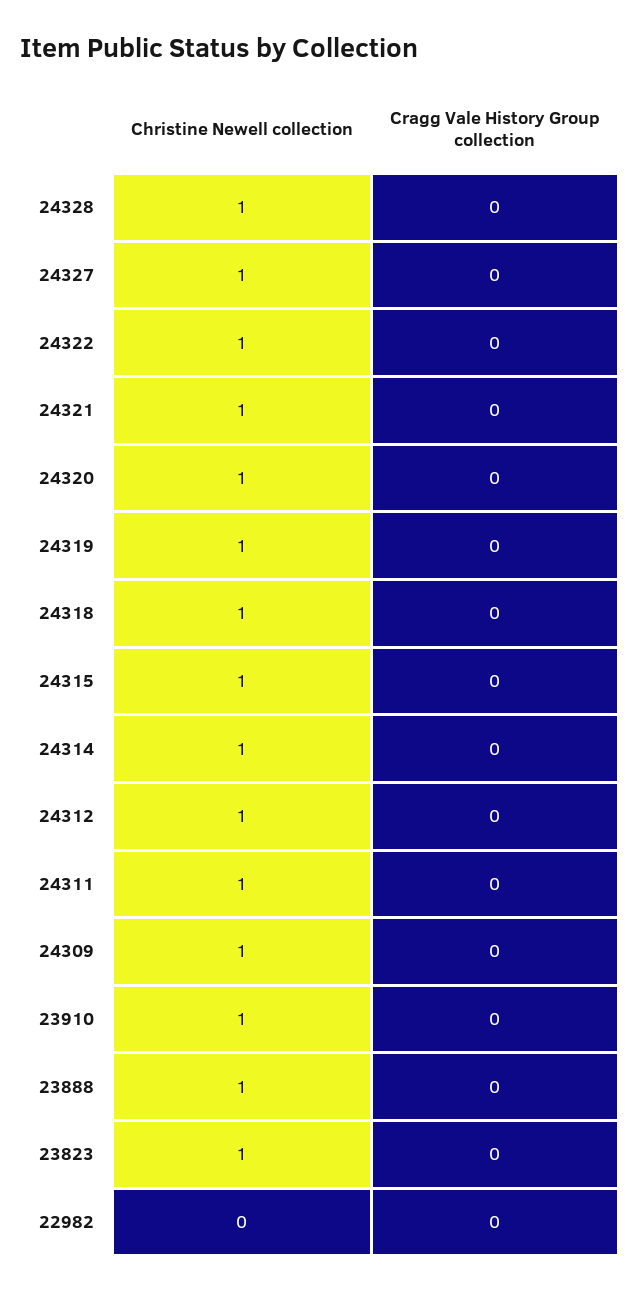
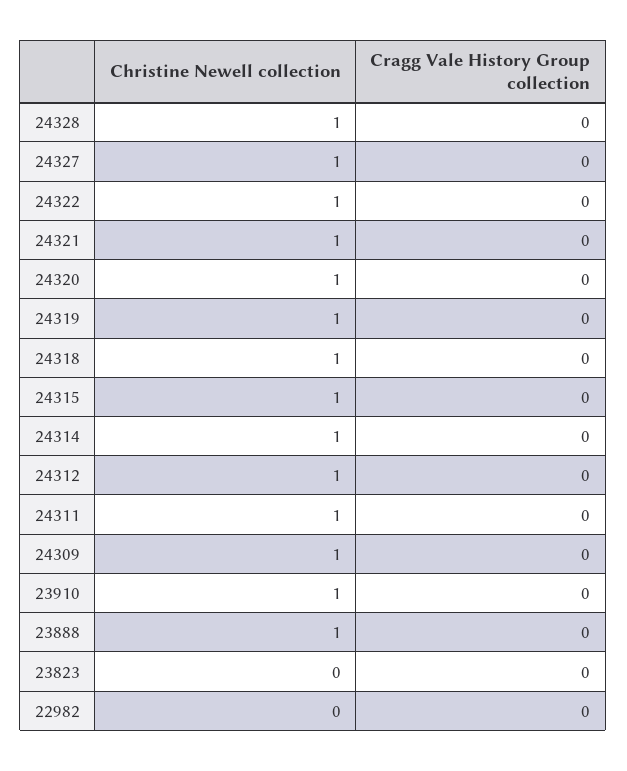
  {
    "Christine Newell collection": {
      "24328": 1,
      "24327": 1,
      "24322": 1,
      "24321": 1,
      "24320": 1,
      "24319": 1,
      "24318": 1,
      "24315": 1,
      "24314": 1,
      "24312": 1,
      "24311": 1,
      "24309": 1,
      "23910": 1,
      "23888": 1,
-     "23823": 1,
+     "23823": 0,
      "22982": 0
    },
    "Cragg Vale History Group collection": {
      "24328": 0,
      "24327": 0,
      "24322": 0,
      "24321": 0,
      "24320": 0,
      "24319": 0,
      "24318": 0,
      "24315": 0,
      "24314": 0,
      "24312": 0,
      "24311": 0,
      "24309": 0,
      "23910": 0,
      "23888": 0,
      "23823": 0,
      "22982": 0
    }
  }

